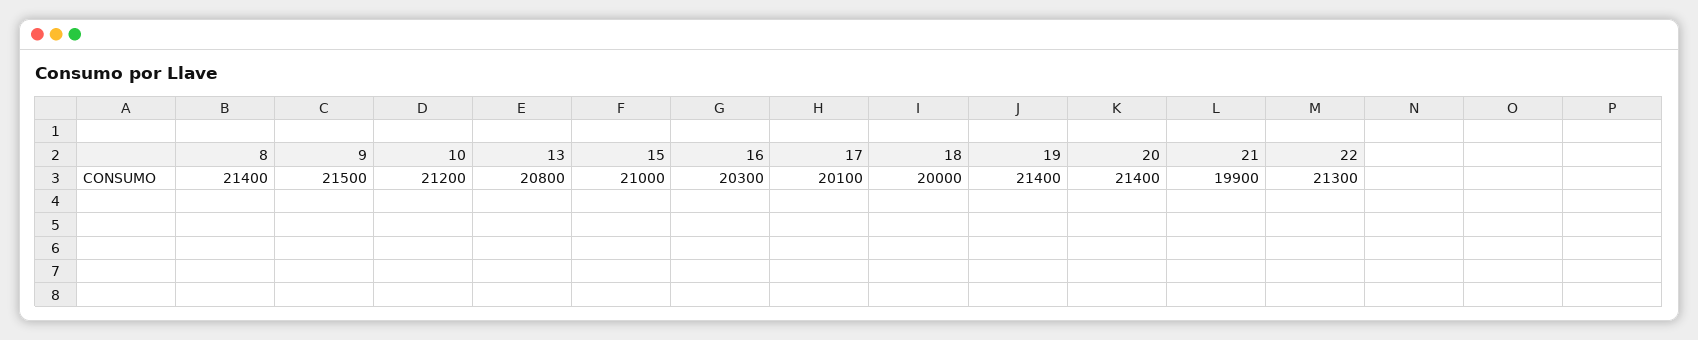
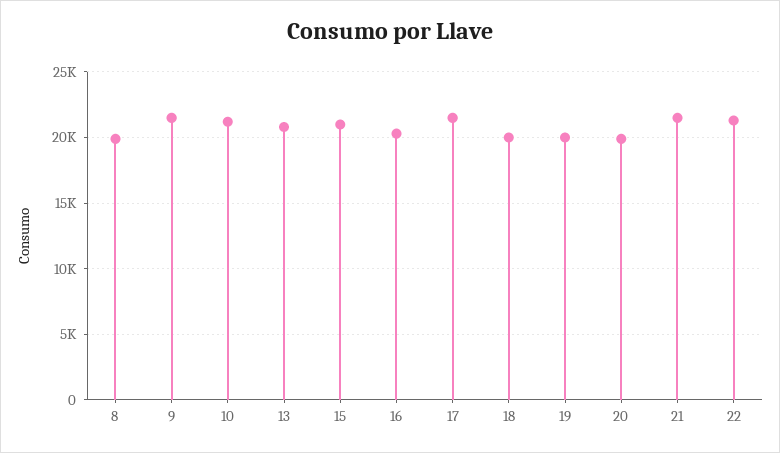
  {
-   "8": 21400,
+   "8": 20000,
    "9": 21500,
    "10": 21200,
    "13": 20800,
    "15": 21000,
    "16": 20300,
-   "17": 20100,
+   "17": 21500,
    "18": 20000,
-   "19": 21400,
+   "19": 20000,
-   "20": 21400,
+   "20": 20000,
-   "21": 19900,
+   "21": 21500,
    "22": 21300
  }

